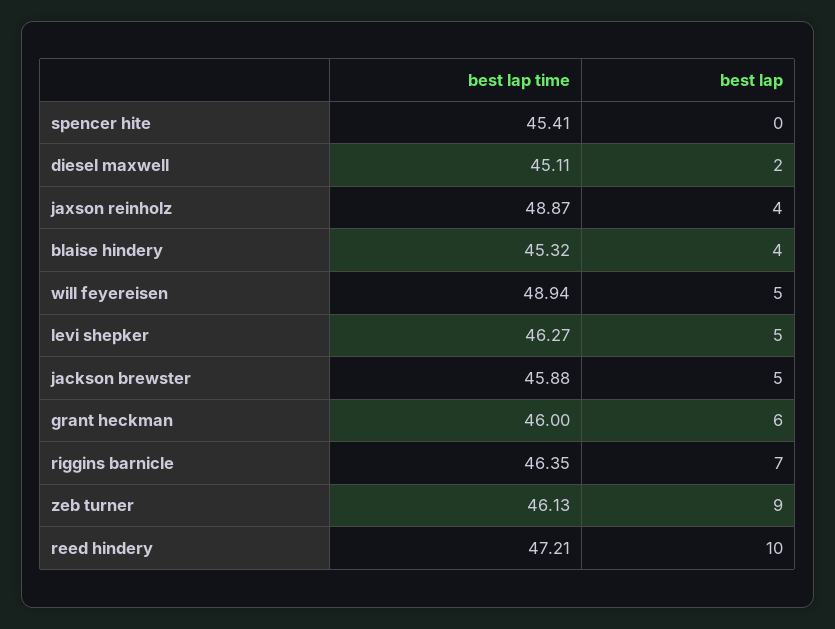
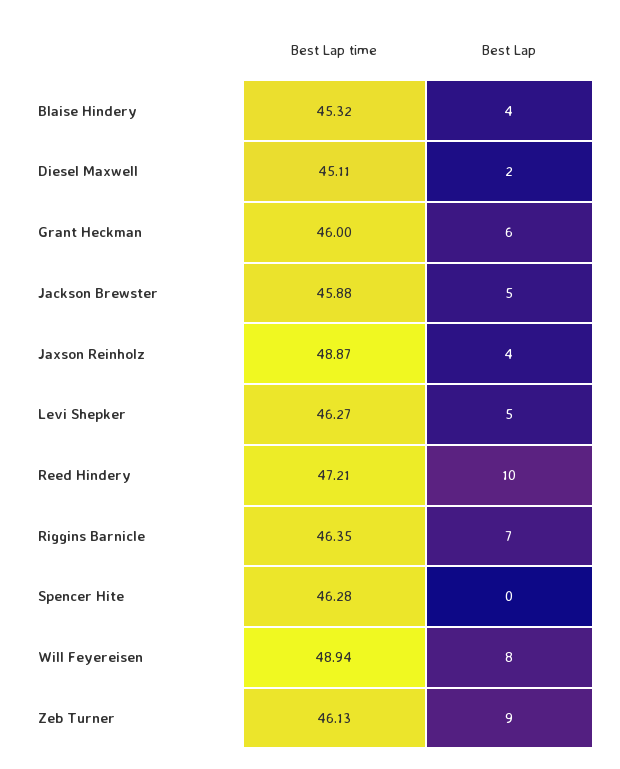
  {
    "best lap time": {
-     "spencer hite": 45.41,
+     "spencer hite": 46.28,
      "diesel maxwell": 45.11,
      "jaxson reinholz": 48.87,
      "blaise hindery": 45.32,
      "will feyereisen": 48.94,
      "levi shepker": 46.27,
      "jackson brewster": 45.88,
      "grant heckman": 46,
      "riggins barnicle": 46.35,
      "zeb turner": 46.13,
      "reed hindery": 47.21
    },
    "best lap": {
      "spencer hite": 0,
      "diesel maxwell": 2,
      "jaxson reinholz": 4,
      "blaise hindery": 4,
-     "will feyereisen": 5,
+     "will feyereisen": 8,
      "levi shepker": 5,
      "jackson brewster": 5,
      "grant heckman": 6,
      "riggins barnicle": 7,
      "zeb turner": 9,
      "reed hindery": 10
    }
  }

